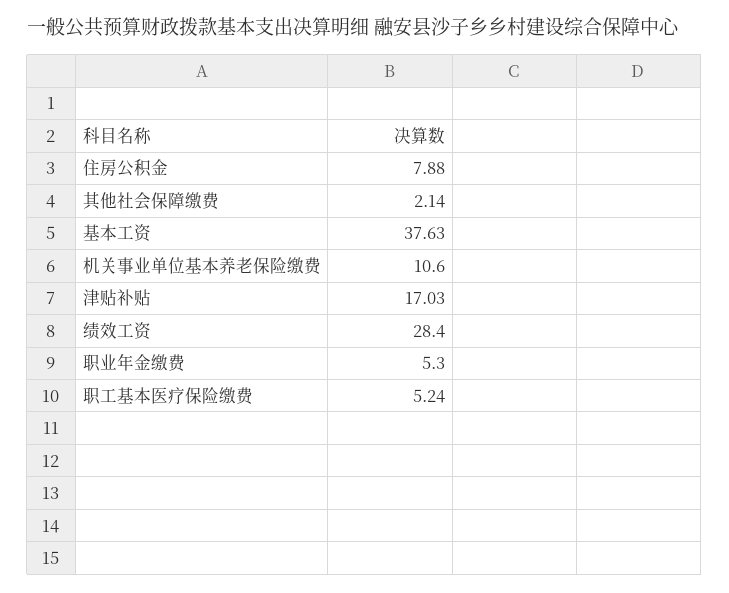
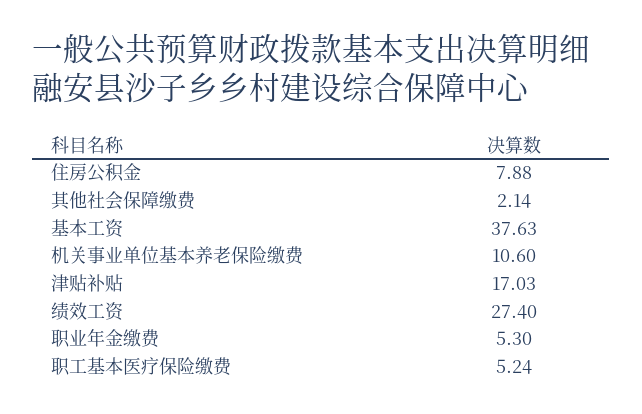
  {
    "住房公积金": 7.88,
    "其他社会保障缴费": 2.14,
    "基本工资": 37.63,
    "机关事业单位基本养老保险缴费": 10.6,
    "津贴补贴": 17.03,
-   "绩效工资": 28.4,
+   "绩效工资": 27.4,
    "职业年金缴费": 5.3,
    "职工基本医疗保险缴费": 5.24
  }

